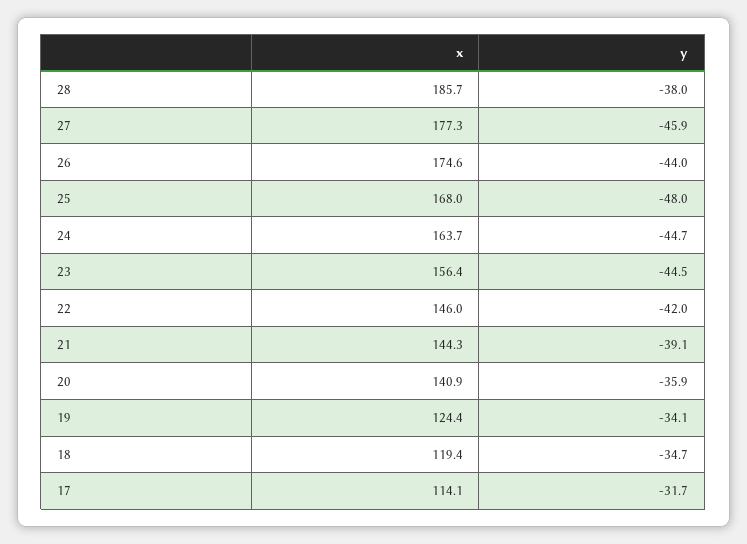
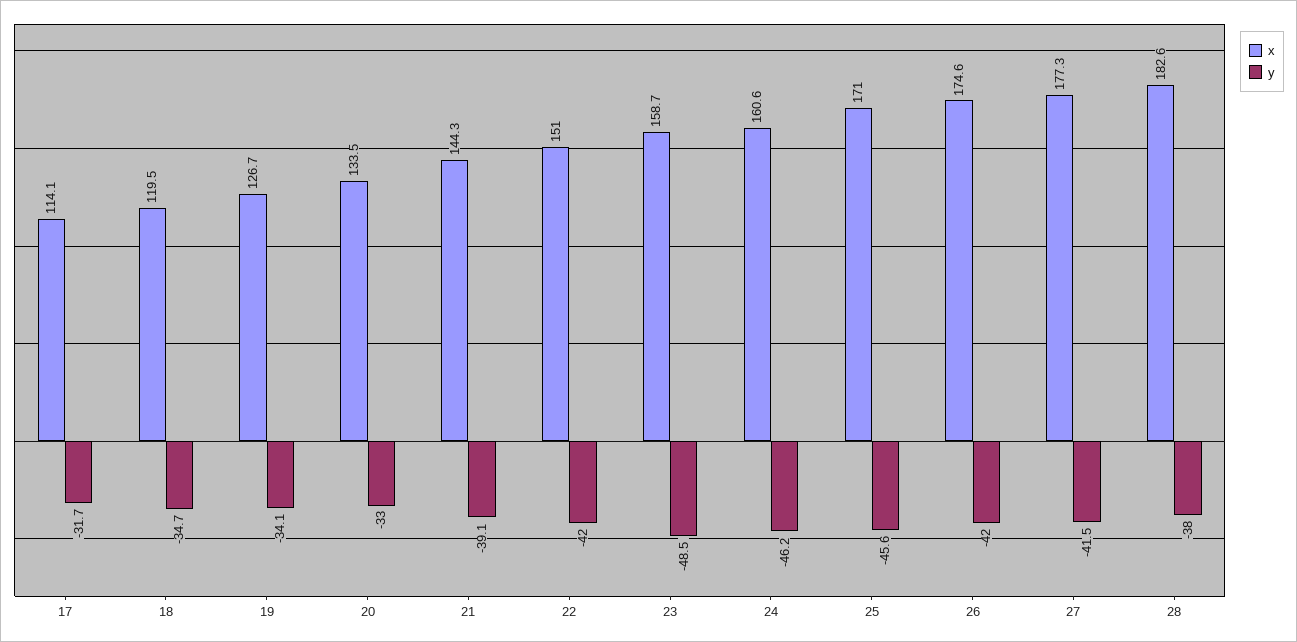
  {
    "x": {
-     "28": 185.7,
+     "28": 182.6,
      "27": 177.3,
      "26": 174.6,
-     "25": 168,
+     "25": 171,
-     "24": 163.7,
+     "24": 160.6,
-     "23": 156.4,
+     "23": 158.7,
-     "22": 146,
+     "22": 151,
      "21": 144.3,
-     "20": 140.9,
+     "20": 133.5,
-     "19": 124.4,
+     "19": 126.7,
-     "18": 119.4,
+     "18": 119.5,
      "17": 114.1
    },
    "y": {
      "28": -38,
-     "27": -45.9,
+     "27": -41.5,
-     "26": -44,
+     "26": -42,
-     "25": -48,
+     "25": -45.6,
-     "24": -44.7,
+     "24": -46.2,
-     "23": -44.5,
+     "23": -48.5,
      "22": -42,
      "21": -39.1,
-     "20": -35.9,
+     "20": -33,
      "19": -34.1,
      "18": -34.7,
      "17": -31.7
    }
  }

